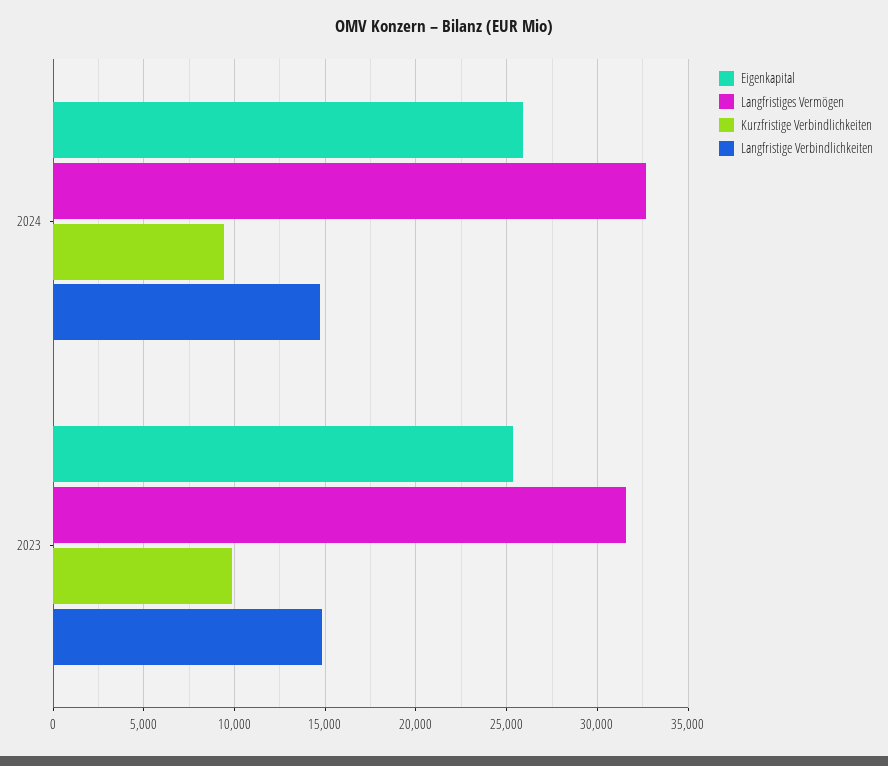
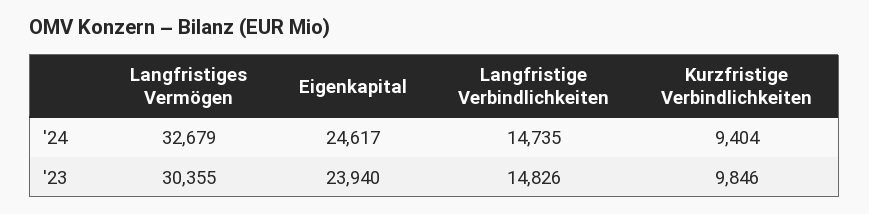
  {
    "Eigenkapital": {
-     "2024": 26000,
+     "2024": 24617,
-     "2023": 25500
+     "2023": 23940
    },
    "Langfristiges Vermögen": {
      "2024": 32679,
-     "2023": 31500
+     "2023": 30355
    },
    "Kurzfristige Verbindlichkeiten": {
      "2024": 9404,
      "2023": 9846
    },
    "Langfristige Verbindlichkeiten": {
      "2024": 14735,
      "2023": 14826
    }
  }

